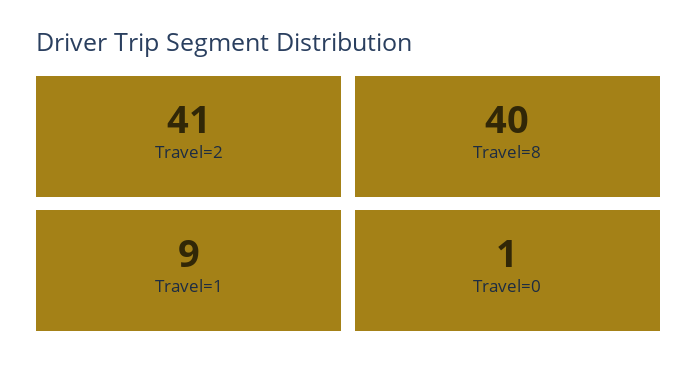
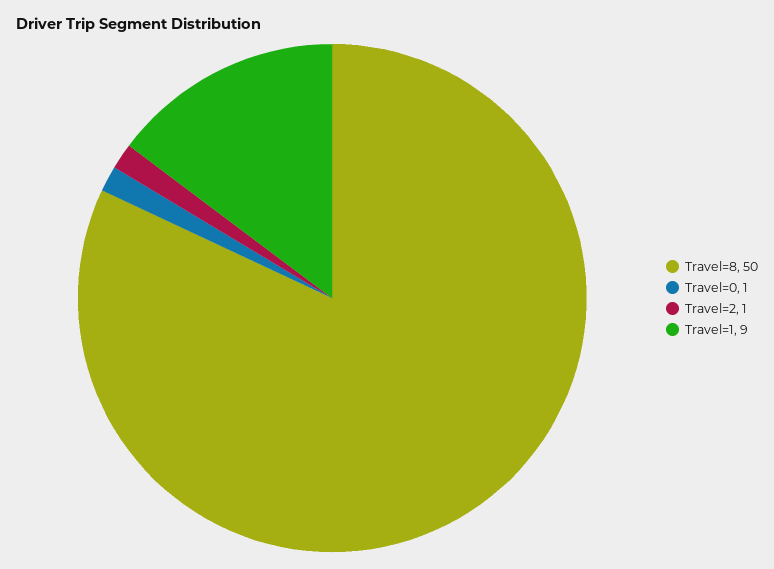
  {
-   "Travel=2": 41,
+   "Travel=2": 1,
-   "Travel=8": 40,
+   "Travel=8": 50,
    "Travel=1": 9,
    "Travel=0": 1
  }

